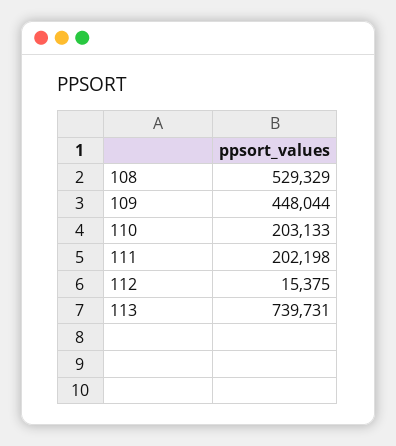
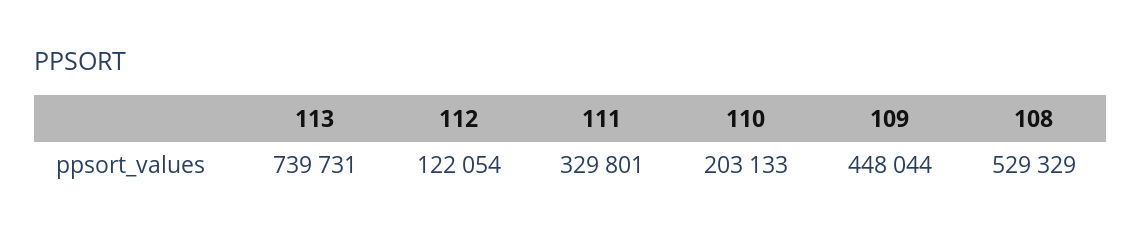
  {
    "108": 529329,
    "109": 448044,
    "110": 203133,
-   "111": 202198,
+   "111": 329801,
-   "112": 15375,
+   "112": 122054,
    "113": 739731
  }

